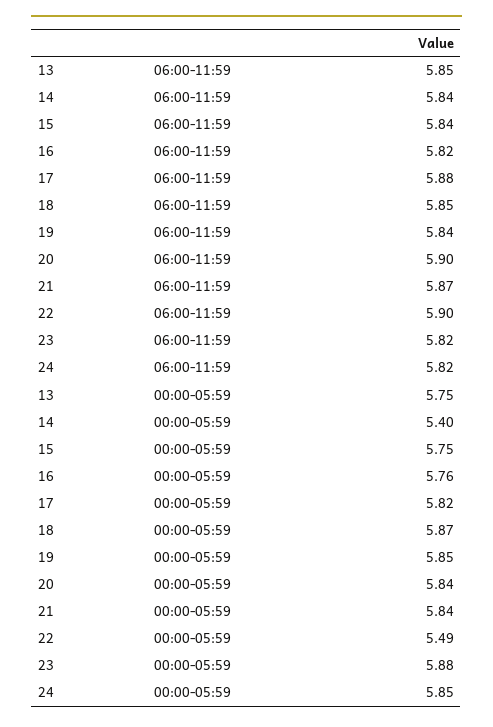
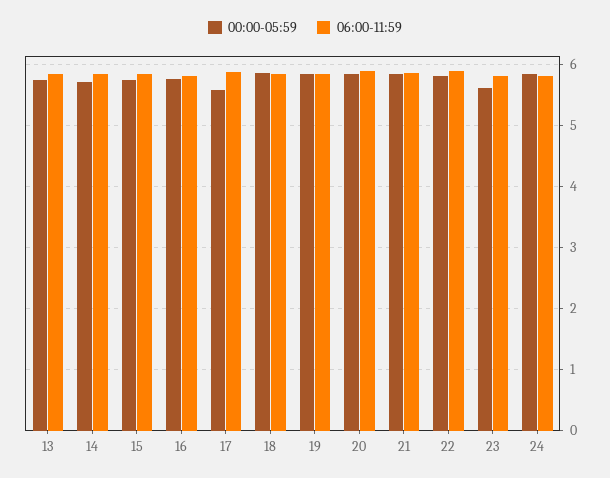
  {
    "06:00-11:59": {
      "13": 5.85,
      "14": 5.84,
      "15": 5.84,
      "16": 5.82,
      "17": 5.88,
      "18": 5.85,
      "19": 5.84,
      "20": 5.9,
      "21": 5.87,
      "22": 5.9,
      "23": 5.82,
      "24": 5.82
    },
    "00:00-05:59": {
      "13": 5.75,
-     "14": 5.4,
+     "14": 5.7,
      "15": 5.75,
      "16": 5.76,
-     "17": 5.82,
+     "17": 5.6,
      "18": 5.87,
      "19": 5.85,
      "20": 5.84,
      "21": 5.84,
-     "22": 5.49,
+     "22": 5.8,
-     "23": 5.88,
+     "23": 5.6,
      "24": 5.85
    }
  }

